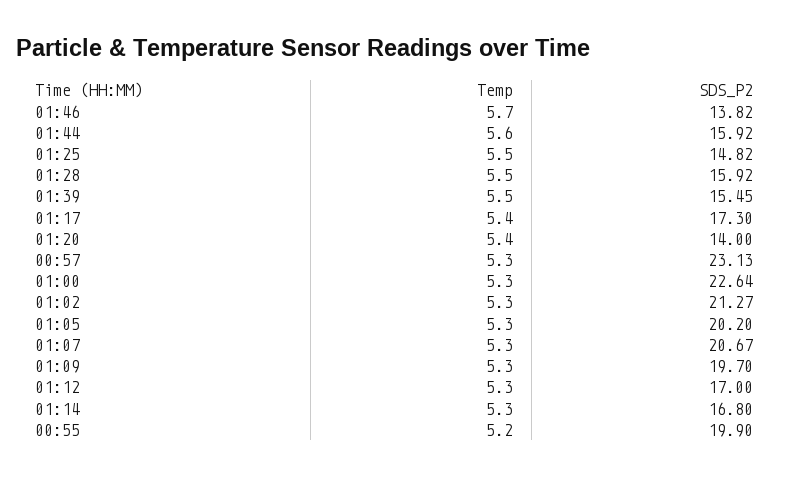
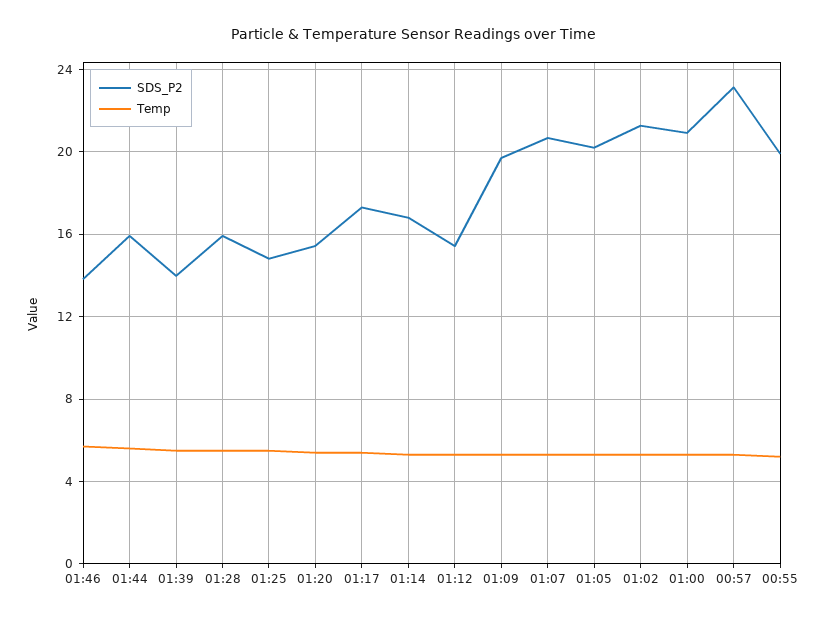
  {
    "Temp": {
      "01:46": 5.7,
      "01:44": 5.6,
      "01:25": 5.5,
      "01:28": 5.5,
      "01:39": 5.5,
      "01:17": 5.4,
      "01:20": 5.4,
      "00:57": 5.3,
      "01:00": 5.3,
      "01:02": 5.3,
      "01:05": 5.3,
      "01:07": 5.3,
      "01:09": 5.3,
      "01:12": 5.3,
      "01:14": 5.3,
      "00:55": 5.2
    },
    "SDS_P2": {
      "01:46": 13.82,
      "01:44": 15.92,
      "01:25": 14.82,
      "01:28": 15.92,
-     "01:39": 15.45,
+     "01:39": 14,
      "01:17": 17.3,
-     "01:20": 14,
+     "01:20": 15.5,
      "00:57": 23.13,
-     "01:00": 22.64,
+     "01:00": 21,
      "01:02": 21.27,
      "01:05": 20.2,
      "01:07": 20.67,
      "01:09": 19.7,
-     "01:12": 17,
+     "01:12": 15.5,
      "01:14": 16.8,
      "00:55": 19.9
    }
  }

